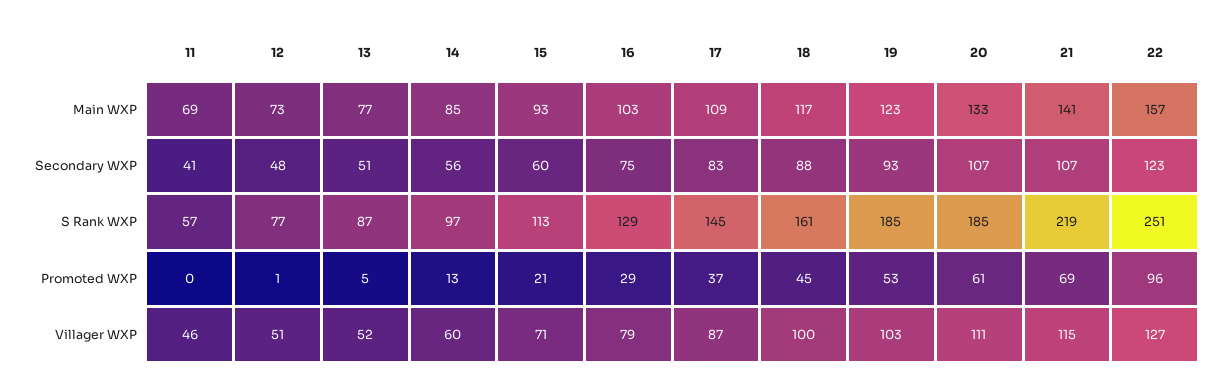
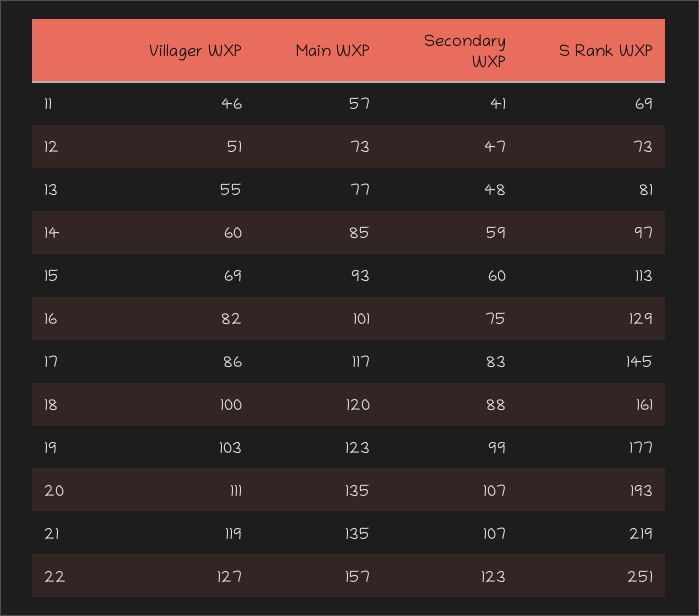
  {
    "11": {
-     "Main WXP": 69,
+     "Main WXP": 57,
      "Secondary WXP": 41,
-     "S Rank WXP": 57,
+     "S Rank WXP": 69,
-     "Promoted WXP": 0,
      "Villager WXP": 46
    },
    "12": {
      "Main WXP": 73,
-     "Secondary WXP": 48,
+     "Secondary WXP": 47,
-     "S Rank WXP": 77,
+     "S Rank WXP": 73,
-     "Promoted WXP": 1,
      "Villager WXP": 51
    },
    "13": {
      "Main WXP": 77,
-     "Secondary WXP": 51,
+     "Secondary WXP": 48,
-     "S Rank WXP": 87,
+     "S Rank WXP": 81,
-     "Promoted WXP": 5,
-     "Villager WXP": 52
+     "Villager WXP": 55
    },
    "14": {
      "Main WXP": 85,
-     "Secondary WXP": 56,
+     "Secondary WXP": 59,
      "S Rank WXP": 97,
-     "Promoted WXP": 13,
      "Villager WXP": 60
    },
    "15": {
      "Main WXP": 93,
      "Secondary WXP": 60,
      "S Rank WXP": 113,
-     "Promoted WXP": 21,
-     "Villager WXP": 71
+     "Villager WXP": 69
    },
    "16": {
-     "Main WXP": 103,
+     "Main WXP": 101,
      "Secondary WXP": 75,
      "S Rank WXP": 129,
-     "Promoted WXP": 29,
-     "Villager WXP": 79
+     "Villager WXP": 82
    },
    "17": {
-     "Main WXP": 109,
+     "Main WXP": 117,
      "Secondary WXP": 83,
      "S Rank WXP": 145,
-     "Promoted WXP": 37,
-     "Villager WXP": 87
+     "Villager WXP": 86
    },
    "18": {
-     "Main WXP": 117,
+     "Main WXP": 120,
      "Secondary WXP": 88,
      "S Rank WXP": 161,
-     "Promoted WXP": 45,
      "Villager WXP": 100
    },
    "19": {
      "Main WXP": 123,
-     "Secondary WXP": 93,
+     "Secondary WXP": 99,
-     "S Rank WXP": 185,
+     "S Rank WXP": 177,
-     "Promoted WXP": 53,
      "Villager WXP": 103
    },
    "20": {
-     "Main WXP": 133,
+     "Main WXP": 135,
      "Secondary WXP": 107,
-     "S Rank WXP": 185,
+     "S Rank WXP": 193,
-     "Promoted WXP": 61,
      "Villager WXP": 111
    },
    "21": {
-     "Main WXP": 141,
+     "Main WXP": 135,
      "Secondary WXP": 107,
      "S Rank WXP": 219,
-     "Promoted WXP": 69,
-     "Villager WXP": 115
+     "Villager WXP": 119
    },
    "22": {
      "Main WXP": 157,
      "Secondary WXP": 123,
      "S Rank WXP": 251,
-     "Promoted WXP": 96,
      "Villager WXP": 127
    }
  }

